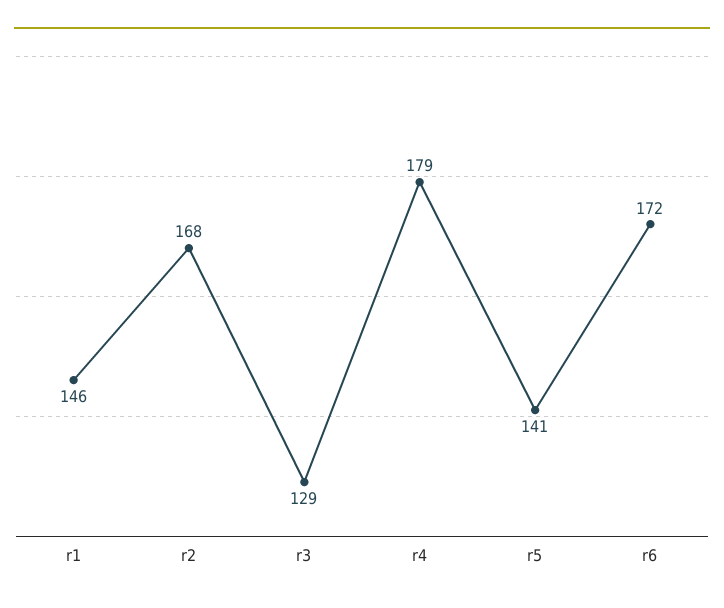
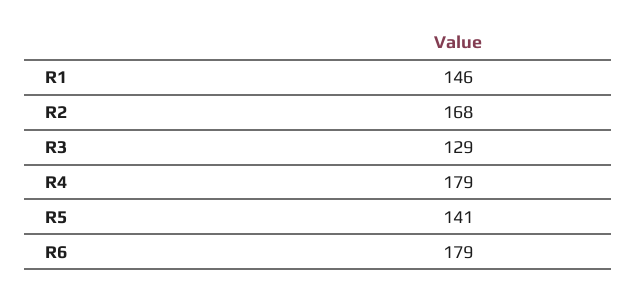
  {
    "r1": 146,
    "r2": 168,
    "r3": 129,
    "r4": 179,
    "r5": 141,
-   "r6": 172
+   "r6": 179
  }

